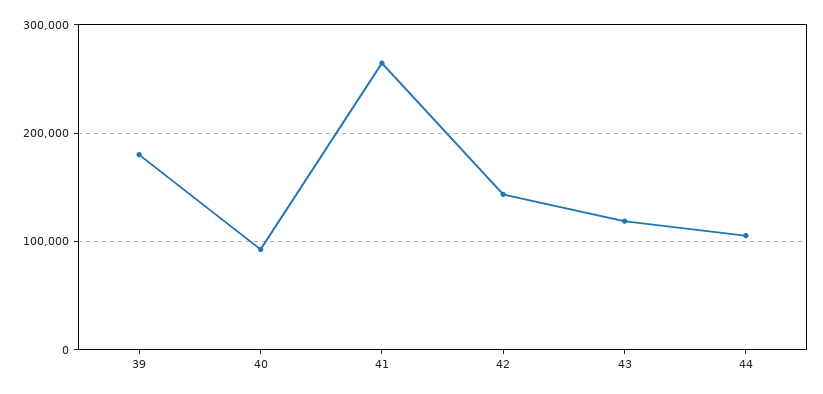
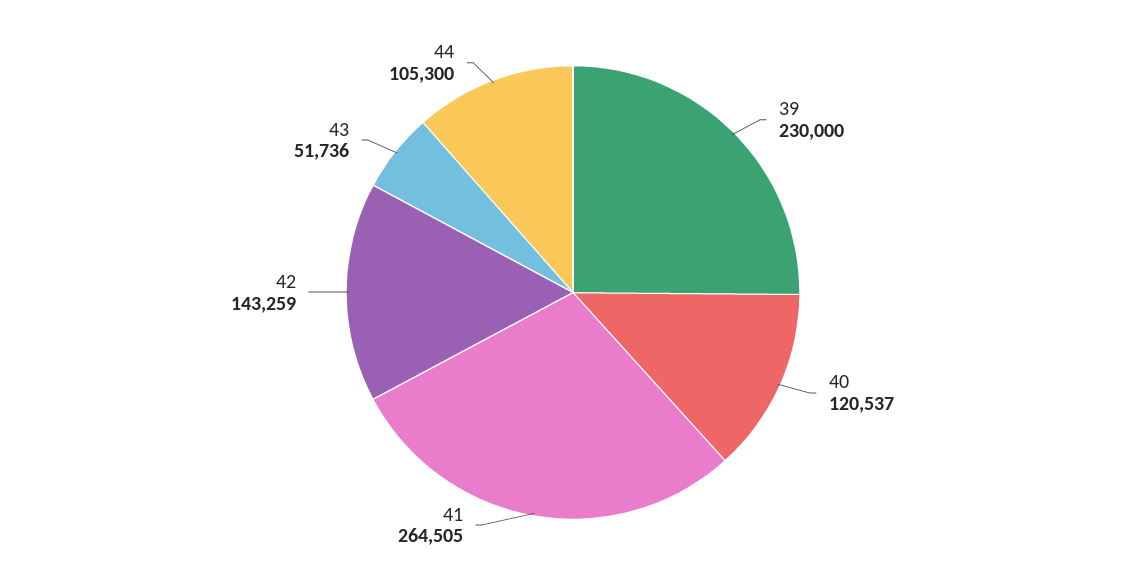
  {
-   "39": 180000,
+   "39": 230000,
-   "40": 90000,
+   "40": 120537,
    "41": 264505,
    "42": 143259,
-   "43": 120000,
+   "43": 51736,
    "44": 105300
  }

